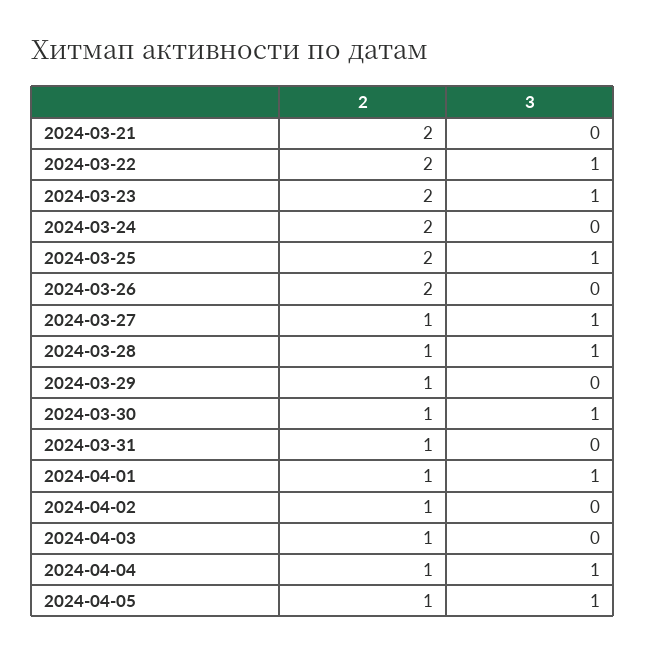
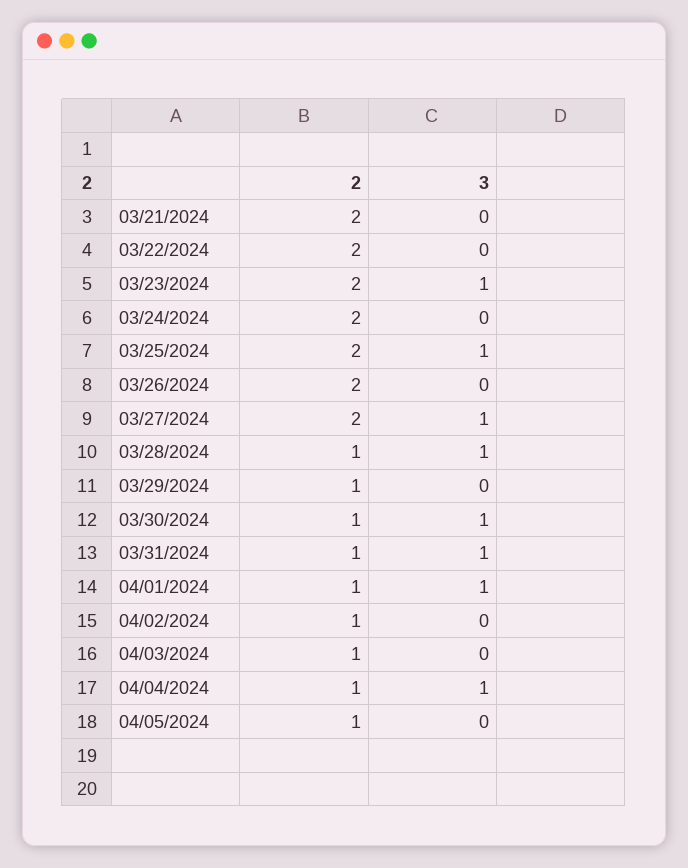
  {
    "2": {
      "2024-03-21": 2,
      "2024-03-22": 2,
      "2024-03-23": 2,
      "2024-03-24": 2,
      "2024-03-25": 2,
      "2024-03-26": 2,
-     "2024-03-27": 1,
+     "2024-03-27": 2,
      "2024-03-28": 1,
      "2024-03-29": 1,
      "2024-03-30": 1,
      "2024-03-31": 1,
      "2024-04-01": 1,
      "2024-04-02": 1,
      "2024-04-03": 1,
      "2024-04-04": 1,
      "2024-04-05": 1
    },
    "3": {
      "2024-03-21": 0,
-     "2024-03-22": 1,
+     "2024-03-22": 0,
      "2024-03-23": 1,
      "2024-03-24": 0,
      "2024-03-25": 1,
      "2024-03-26": 0,
      "2024-03-27": 1,
      "2024-03-28": 1,
      "2024-03-29": 0,
      "2024-03-30": 1,
-     "2024-03-31": 0,
+     "2024-03-31": 1,
      "2024-04-01": 1,
      "2024-04-02": 0,
      "2024-04-03": 0,
      "2024-04-04": 1,
-     "2024-04-05": 1
+     "2024-04-05": 0
    }
  }

